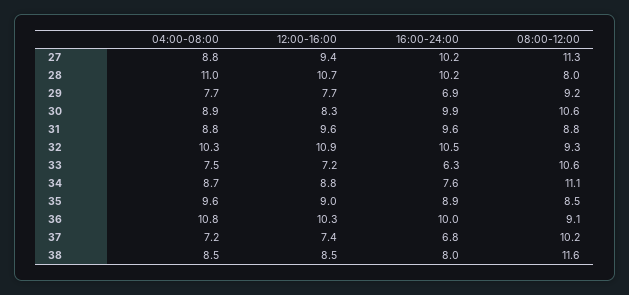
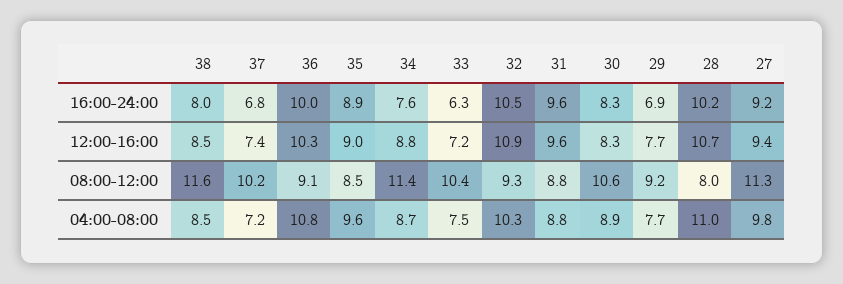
  {
    "04:00-08:00": {
-     "27": 8.8,
+     "27": 9.8,
      "28": 11,
      "29": 7.7,
      "30": 8.9,
      "31": 8.8,
      "32": 10.3,
      "33": 7.5,
      "34": 8.7,
      "35": 9.6,
      "36": 10.8,
      "37": 7.2,
      "38": 8.5
    },
    "12:00-16:00": {
      "27": 9.4,
      "28": 10.7,
      "29": 7.7,
      "30": 8.3,
      "31": 9.6,
      "32": 10.9,
      "33": 7.2,
      "34": 8.8,
      "35": 9,
      "36": 10.3,
      "37": 7.4,
      "38": 8.5
    },
    "16:00-24:00": {
-     "27": 10.2,
+     "27": 9.2,
      "28": 10.2,
      "29": 6.9,
-     "30": 9.9,
+     "30": 8.3,
      "31": 9.6,
      "32": 10.5,
      "33": 6.3,
      "34": 7.6,
      "35": 8.9,
      "36": 10,
      "37": 6.8,
      "38": 8
    },
    "08:00-12:00": {
      "27": 11.3,
      "28": 8,
      "29": 9.2,
      "30": 10.6,
      "31": 8.8,
      "32": 9.3,
-     "33": 10.6,
+     "33": 10.4,
-     "34": 11.1,
+     "34": 11.4,
      "35": 8.5,
      "36": 9.1,
      "37": 10.2,
      "38": 11.6
    }
  }

